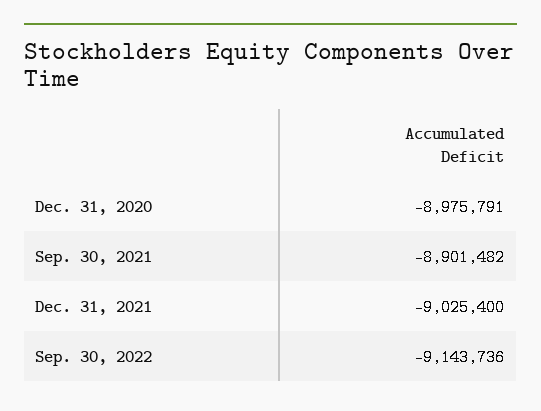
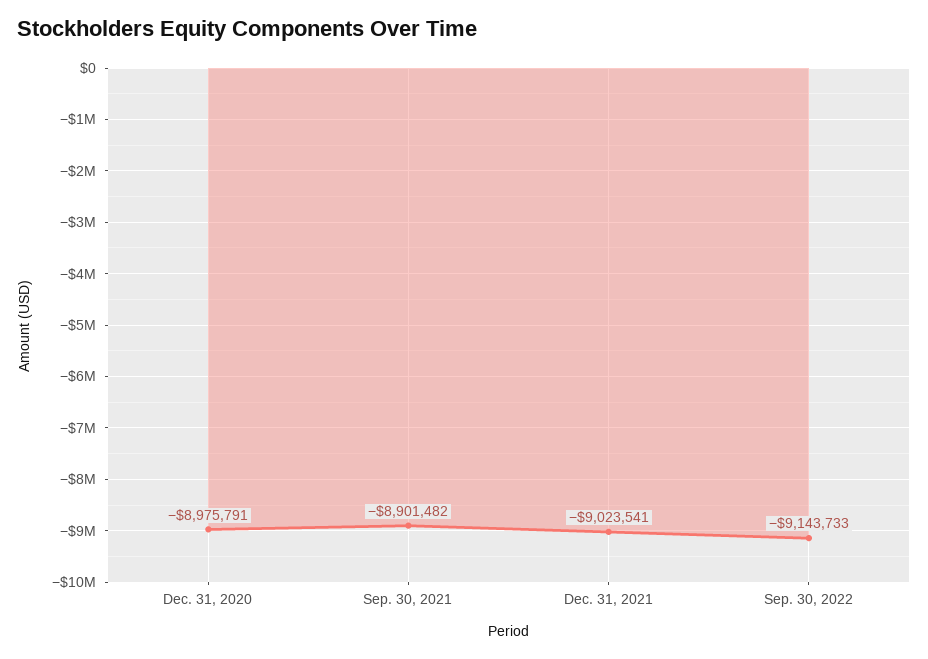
  {
    "Dec. 31, 2020": -8975791,
    "Sep. 30, 2021": -8901482,
-   "Dec. 31, 2021": -9025400,
+   "Dec. 31, 2021": -9023541,
-   "Sep. 30, 2022": -9143736
+   "Sep. 30, 2022": -9143733
  }

